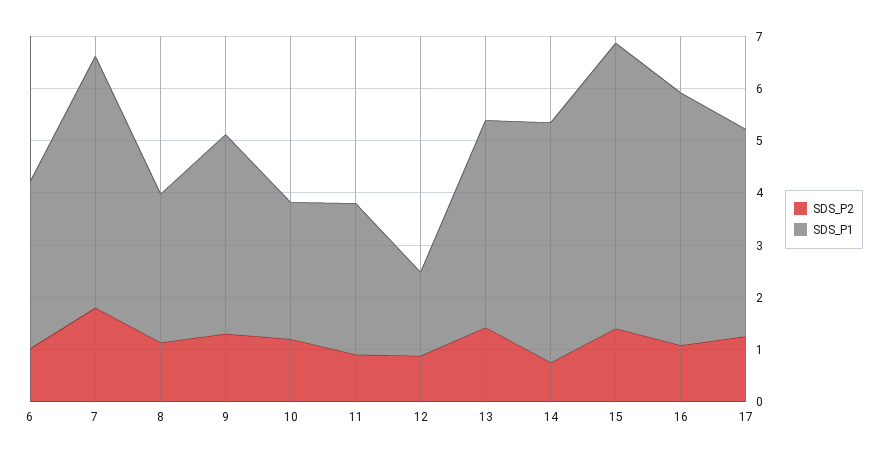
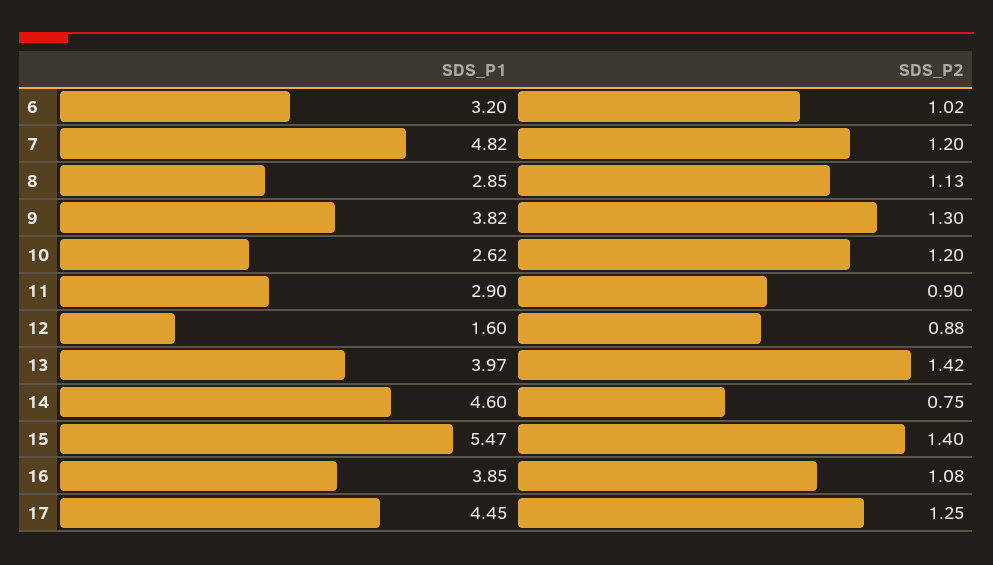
  {
    "SDS_P2": {
      "6": 1.02,
-     "7": 1.8,
+     "7": 1.2,
      "8": 1.13,
      "9": 1.3,
      "10": 1.2,
      "11": 0.9,
      "12": 0.88,
      "13": 1.42,
      "14": 0.75,
      "15": 1.4,
      "16": 1.08,
      "17": 1.25
    },
    "SDS_P1": {
      "6": 3.2,
      "7": 4.82,
      "8": 2.85,
      "9": 3.82,
      "10": 2.62,
      "11": 2.9,
      "12": 1.6,
      "13": 3.97,
      "14": 4.6,
      "15": 5.47,
-     "16": 4.8,
+     "16": 3.85,
-     "17": 4
+     "17": 4.45
    }
  }

